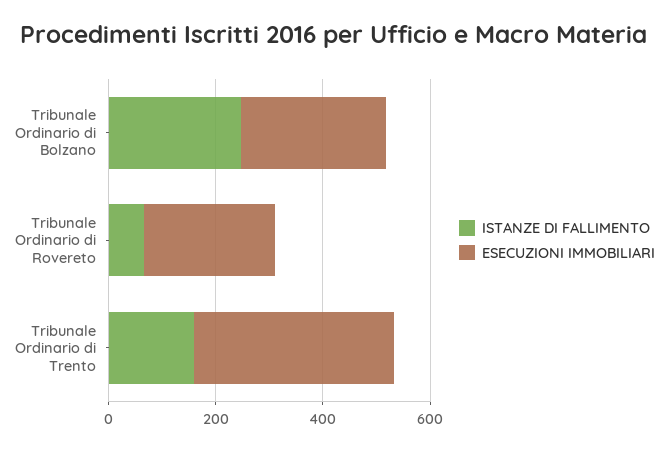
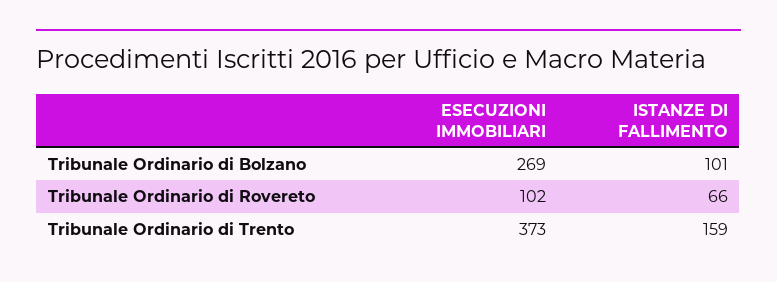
  {
    "ISTANZE DI FALLIMENTO": {
-     "Tribunale Ordinario di Bolzano": 250,
+     "Tribunale Ordinario di Bolzano": 101,
      "Tribunale Ordinario di Rovereto": 66,
      "Tribunale Ordinario di Trento": 159
    },
    "ESECUZIONI IMMOBILIARI": {
      "Tribunale Ordinario di Bolzano": 269,
-     "Tribunale Ordinario di Rovereto": 250,
+     "Tribunale Ordinario di Rovereto": 102,
      "Tribunale Ordinario di Trento": 373
    }
  }

